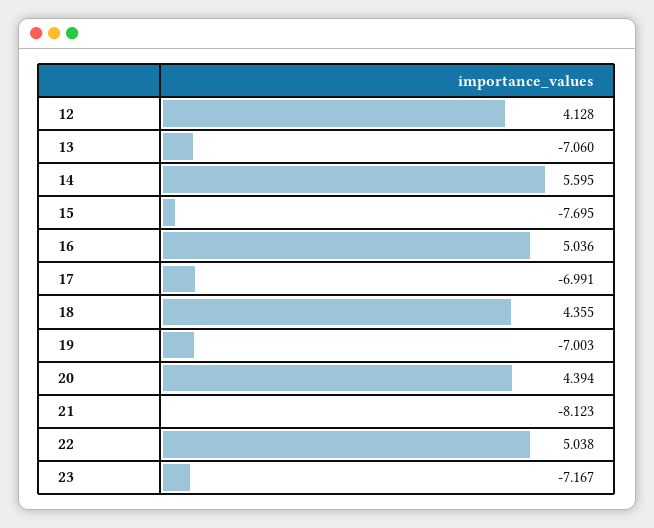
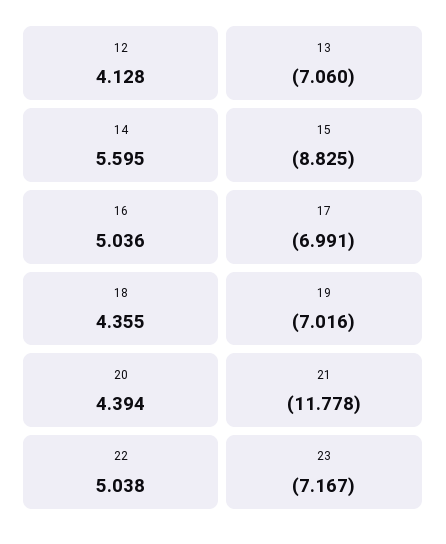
  {
    "12": 4.128,
    "13": -7.06,
    "14": 5.595,
-   "15": -7.695,
+   "15": -8.825,
    "16": 5.036,
    "17": -6.991,
    "18": 4.355,
-   "19": -7.003,
+   "19": -7.016,
    "20": 4.394,
-   "21": -8.123,
+   "21": -11.778,
    "22": 5.038,
    "23": -7.167
  }

